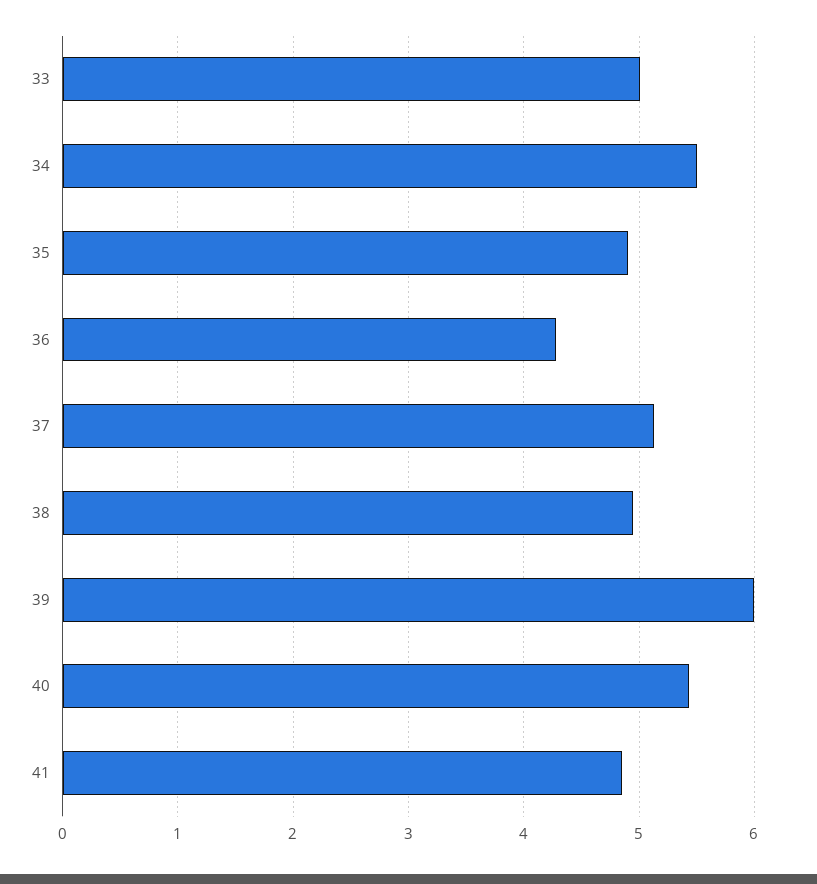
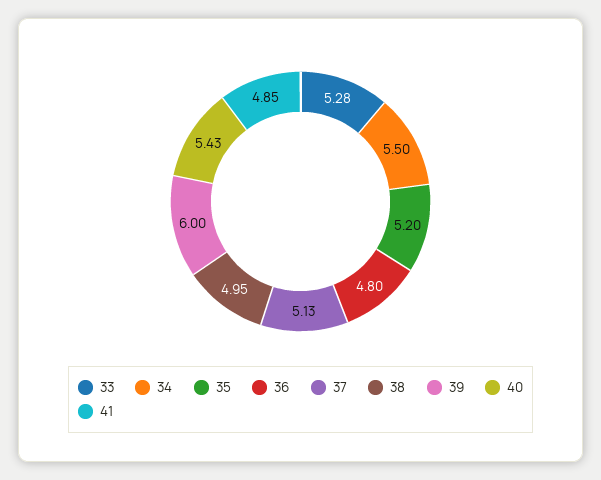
  {
-   "33": 5,
+   "33": 5.28,
    "34": 5.5,
-   "35": 4.9,
+   "35": 5.2,
-   "36": 4.3,
+   "36": 4.8,
    "37": 5.13,
    "38": 4.95,
    "39": 6,
    "40": 5.43,
    "41": 4.85
  }

